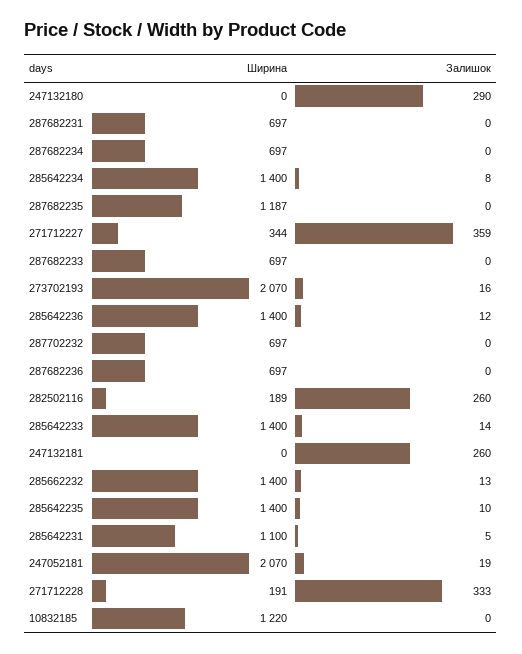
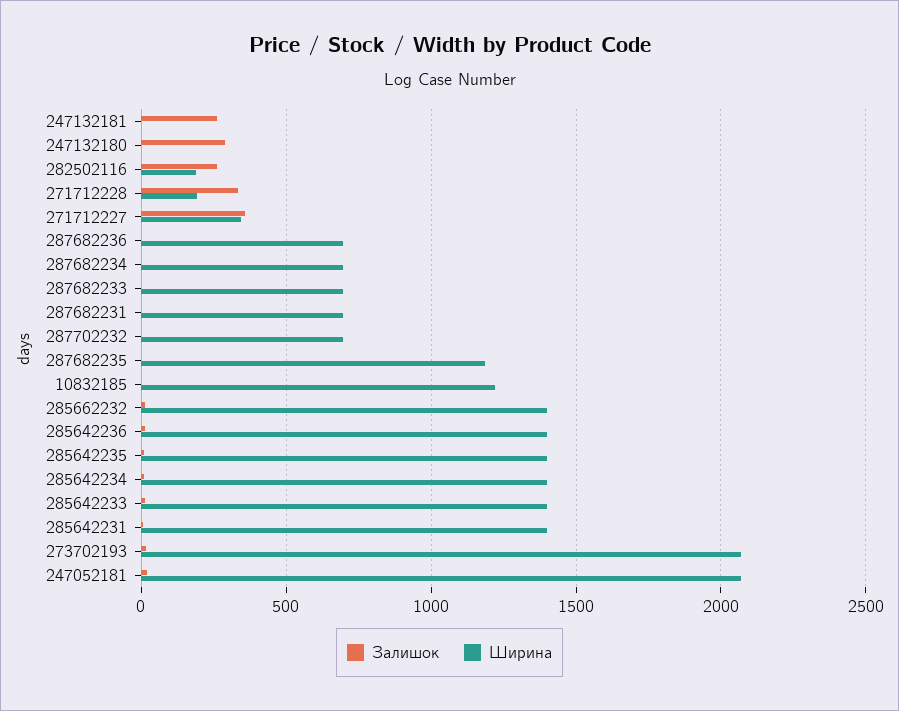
  {
    "Ширина": {
      "247132180": 0,
      "287682231": 697,
      "287682234": 697,
      "285642234": 1400,
      "287682235": 1187,
      "271712227": 344,
      "287682233": 697,
      "273702193": 2070,
      "285642236": 1400,
      "287702232": 697,
      "287682236": 697,
      "282502116": 189,
      "285642233": 1400,
      "247132181": 0,
      "285662232": 1400,
      "285642235": 1400,
-     "285642231": 1100,
+     "285642231": 1400,
      "247052181": 2070,
      "271712228": 191,
      "10832185": 1220
    },
    "Залишок": {
      "247132180": 290,
      "287682231": 0,
      "287682234": 0,
      "285642234": 8,
      "287682235": 0,
      "271712227": 359,
      "287682233": 0,
      "273702193": 16,
      "285642236": 12,
      "287702232": 0,
      "287682236": 0,
      "282502116": 260,
      "285642233": 14,
      "247132181": 260,
      "285662232": 13,
      "285642235": 10,
      "285642231": 5,
      "247052181": 19,
      "271712228": 333,
      "10832185": 0
    }
  }

